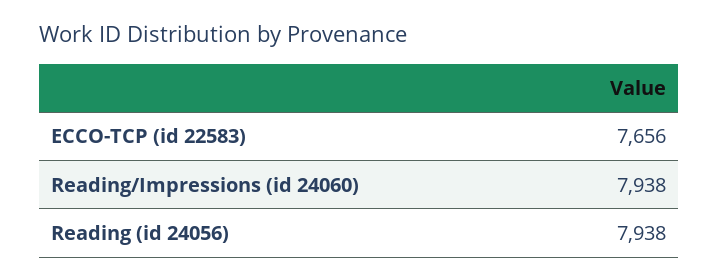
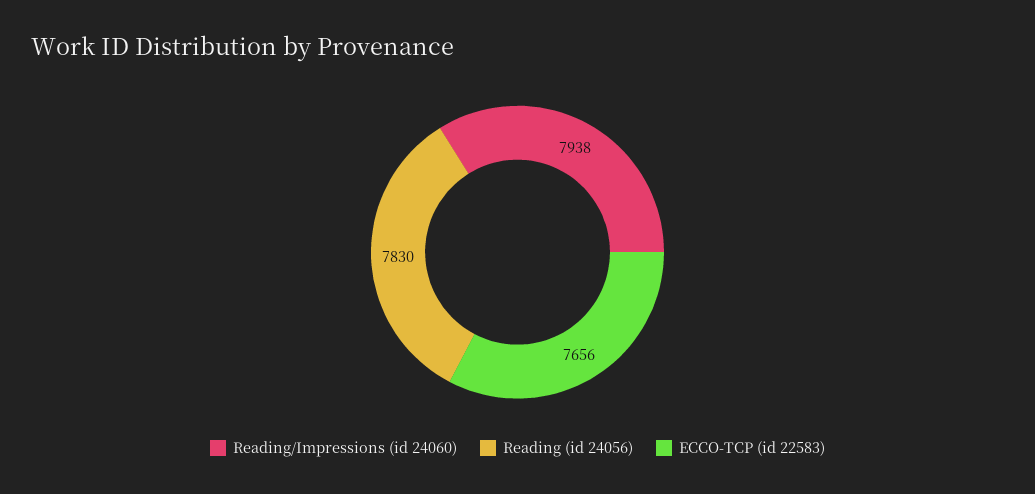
  {
    "ECCO-TCP (id 22583)": 7656,
    "Reading/Impressions (id 24060)": 7938,
-   "Reading (id 24056)": 7938
+   "Reading (id 24056)": 7830
  }

